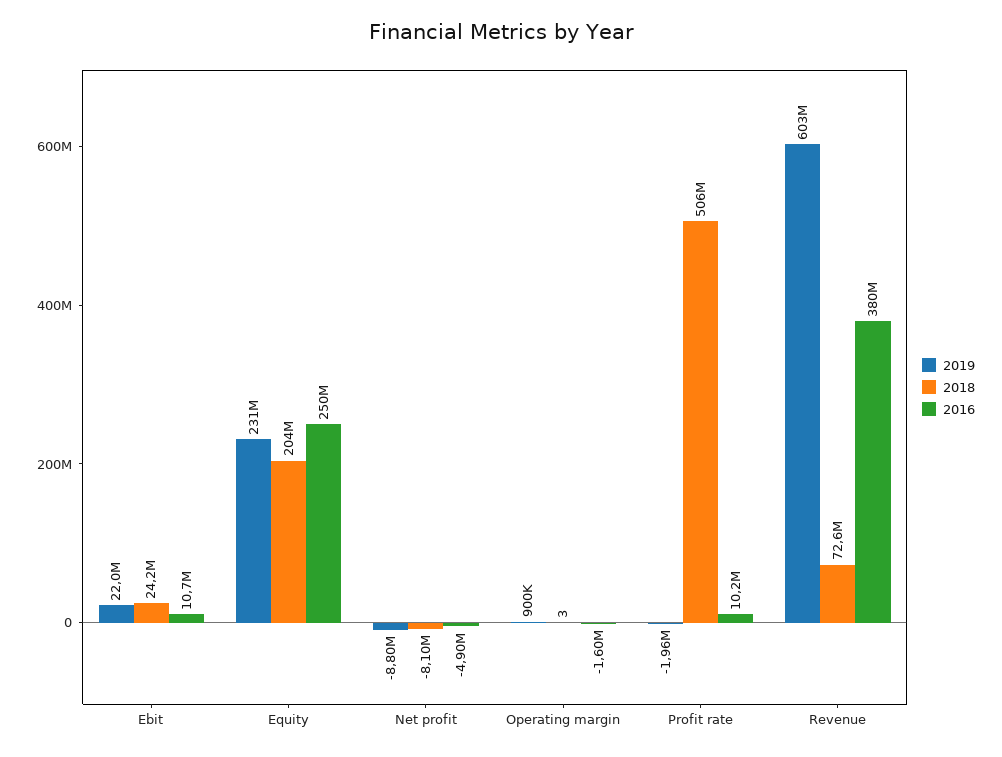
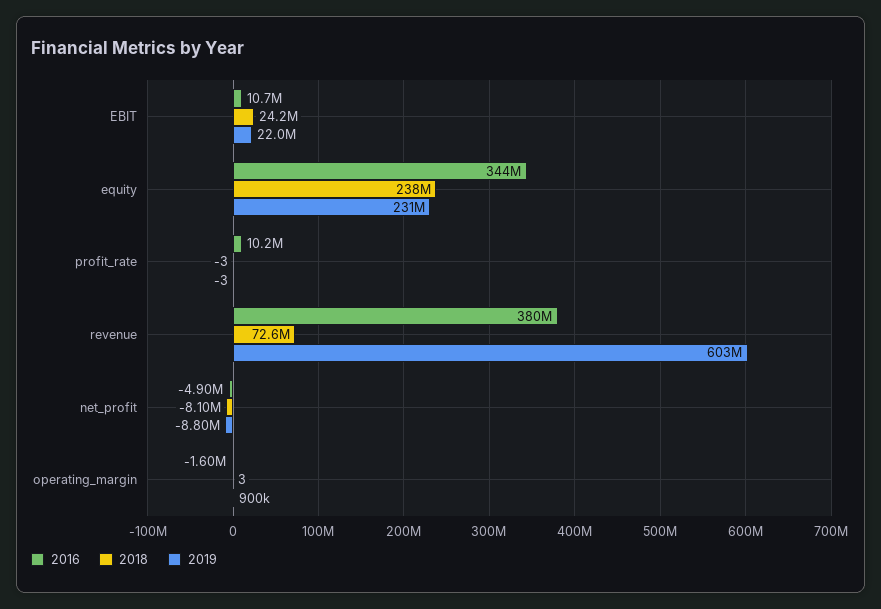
  {
    "2019": {
      "Ebit": 22000000,
      "Equity": 231000000,
      "Net profit": -8800000,
      "Operating margin": 900000,
-     "Profit rate": -1960000,
+     "Profit rate": -3,
      "Revenue": 603000000
    },
    "2018": {
      "Ebit": 24200000,
-     "Equity": 204000000,
+     "Equity": 238000000,
      "Net profit": -8100000,
      "Operating margin": 3,
-     "Profit rate": 506000000,
+     "Profit rate": -3,
      "Revenue": 72600000
    },
    "2016": {
      "Ebit": 10700000,
-     "Equity": 250000000,
+     "Equity": 344000000,
      "Net profit": -4900000,
      "Operating margin": -1600000,
      "Profit rate": 10200000,
      "Revenue": 380000000
    }
  }

